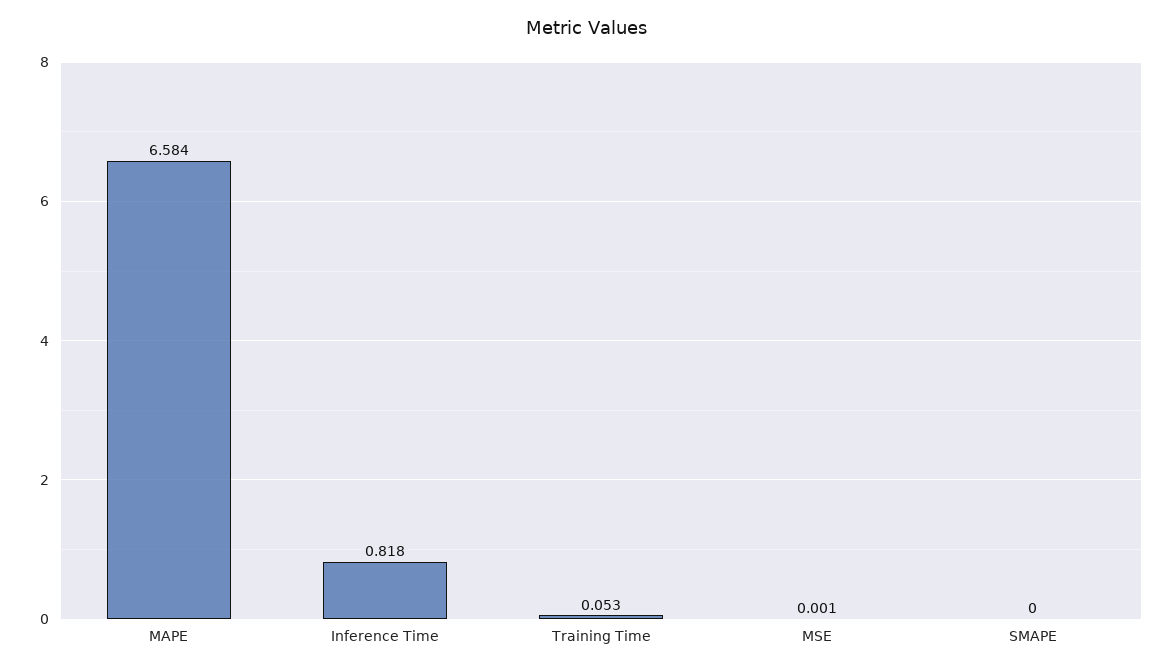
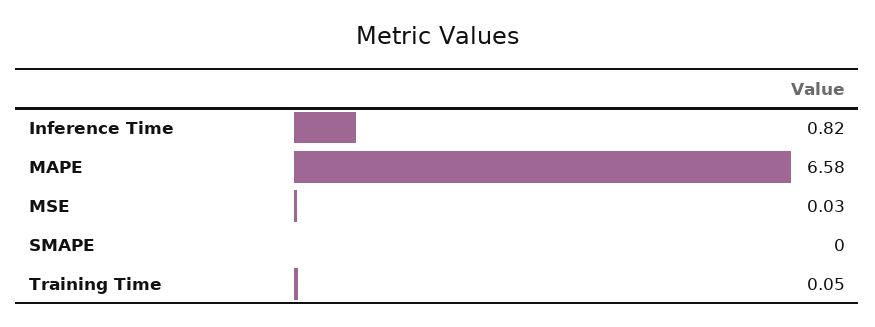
  {
    "MAPE": 6.584,
    "Inference Time": 0.818,
    "Training Time": 0.053,
-   "MSE": 0.001,
+   "MSE": 0.03,
    "SMAPE": 0
  }

